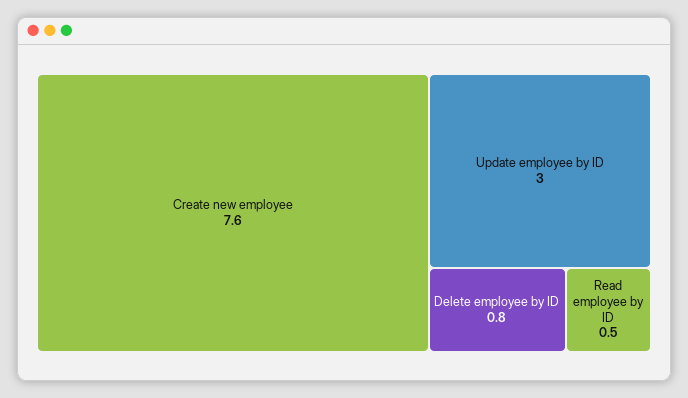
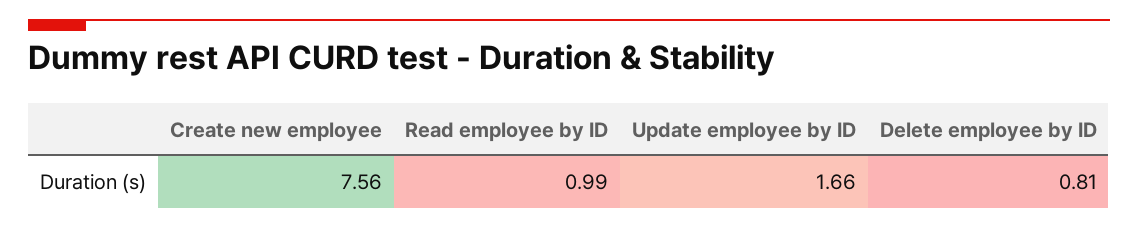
  {
    "Create new employee": 7.56,
-   "Update employee by ID": 3,
+   "Update employee by ID": 1.66,
    "Delete employee by ID": 0.81,
-   "Read employee by ID": 0.5
+   "Read employee by ID": 0.99
  }

